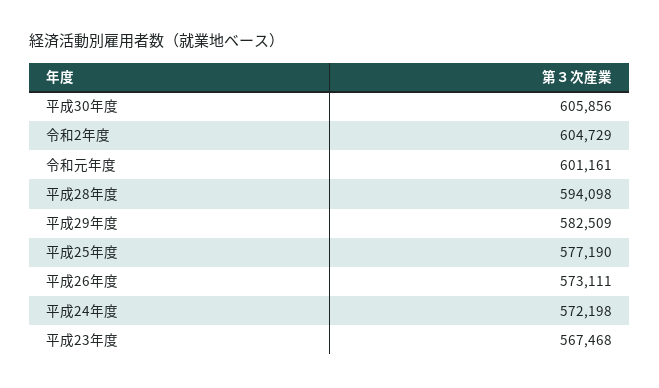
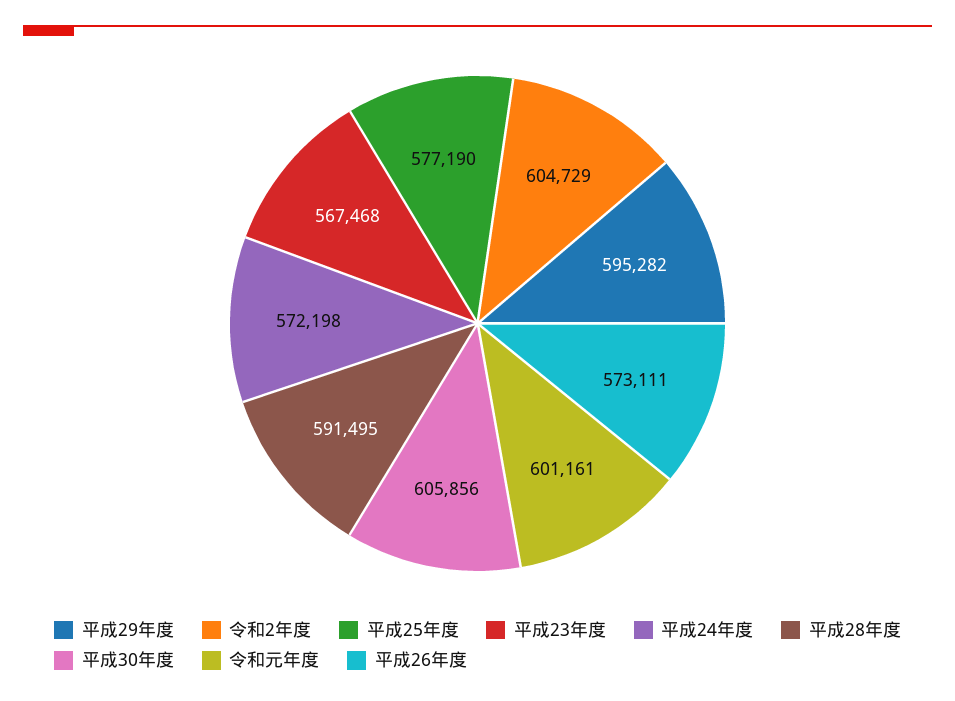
  {
    "平成30年度": 605856,
    "令和2年度": 604729,
    "令和元年度": 601161,
-   "平成28年度": 594098,
+   "平成28年度": 591495,
-   "平成29年度": 582509,
+   "平成29年度": 595282,
    "平成25年度": 577190,
    "平成26年度": 573111,
    "平成24年度": 572198,
    "平成23年度": 567468
  }

